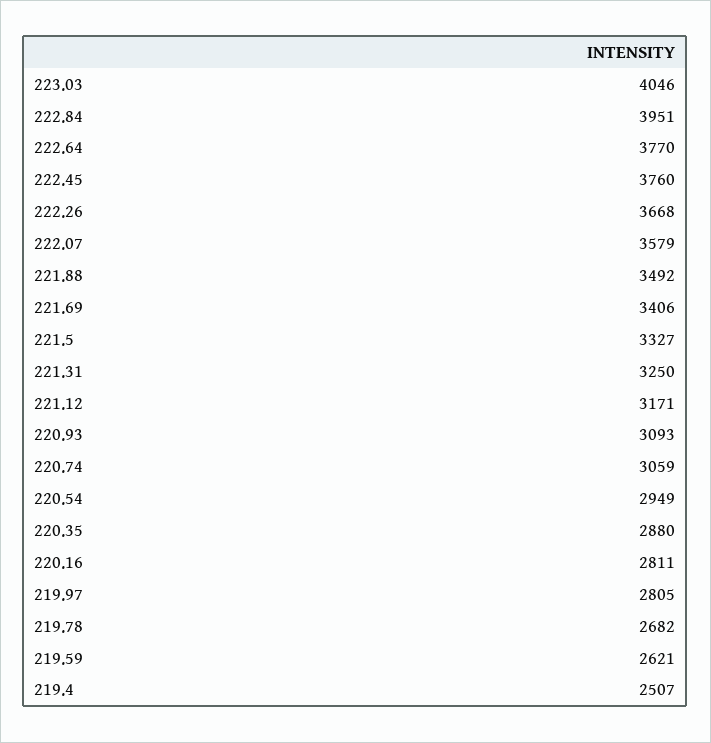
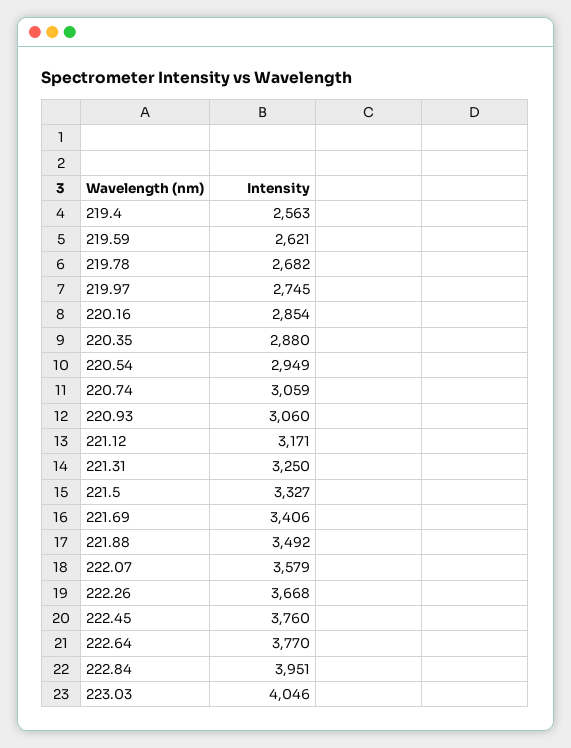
  {
    "223.03": 4046,
    "222.84": 3951,
    "222.64": 3770,
    "222.45": 3760,
    "222.26": 3668,
    "222.07": 3579,
    "221.88": 3492,
    "221.69": 3406,
    "221.5": 3327,
    "221.31": 3250,
    "221.12": 3171,
-   "220.93": 3093,
+   "220.93": 3060,
    "220.74": 3059,
    "220.54": 2949,
    "220.35": 2880,
-   "220.16": 2811,
+   "220.16": 2854,
-   "219.97": 2805,
+   "219.97": 2745,
    "219.78": 2682,
    "219.59": 2621,
-   "219.4": 2507
+   "219.4": 2563
  }

